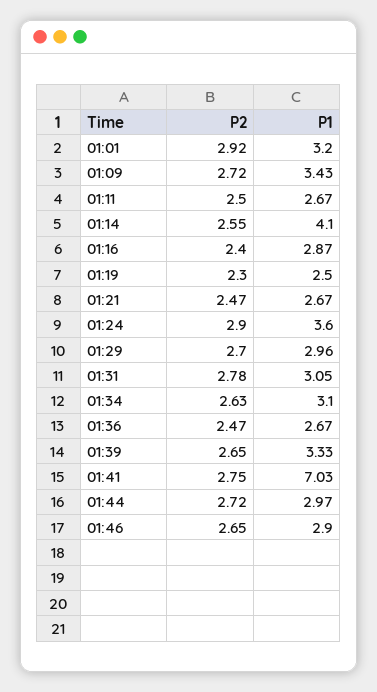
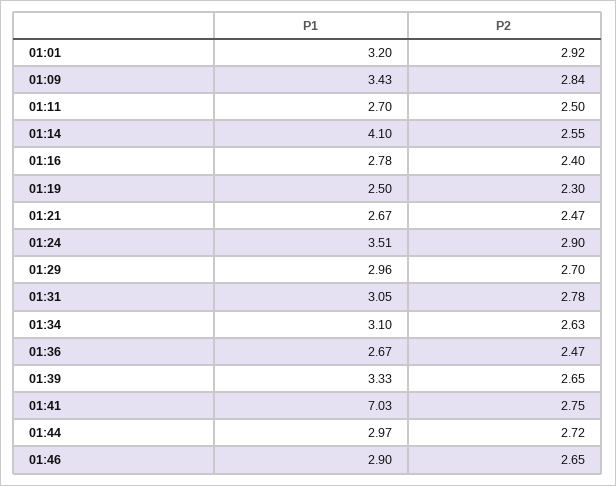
  {
    "P2": {
      "01:01": 2.92,
-     "01:09": 2.72,
+     "01:09": 2.84,
      "01:11": 2.5,
      "01:14": 2.55,
      "01:16": 2.4,
      "01:19": 2.3,
      "01:21": 2.47,
      "01:24": 2.9,
      "01:29": 2.7,
      "01:31": 2.78,
      "01:34": 2.63,
      "01:36": 2.47,
      "01:39": 2.65,
      "01:41": 2.75,
      "01:44": 2.72,
      "01:46": 2.65
    },
    "P1": {
      "01:01": 3.2,
      "01:09": 3.43,
-     "01:11": 2.67,
+     "01:11": 2.7,
      "01:14": 4.1,
-     "01:16": 2.87,
+     "01:16": 2.78,
      "01:19": 2.5,
      "01:21": 2.67,
-     "01:24": 3.6,
+     "01:24": 3.51,
      "01:29": 2.96,
      "01:31": 3.05,
      "01:34": 3.1,
      "01:36": 2.67,
      "01:39": 3.33,
      "01:41": 7.03,
      "01:44": 2.97,
      "01:46": 2.9
    }
  }

